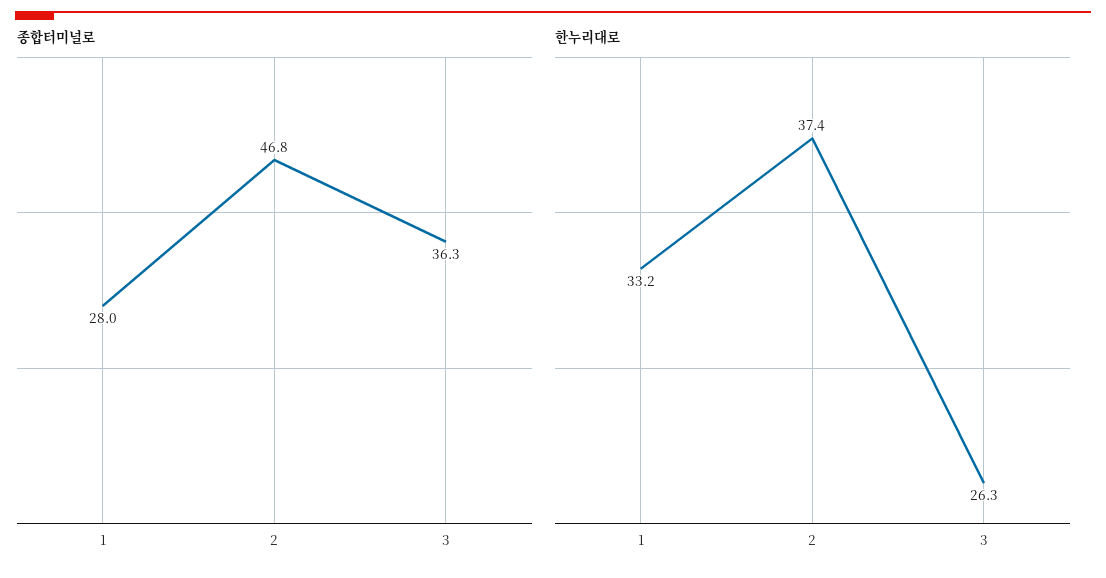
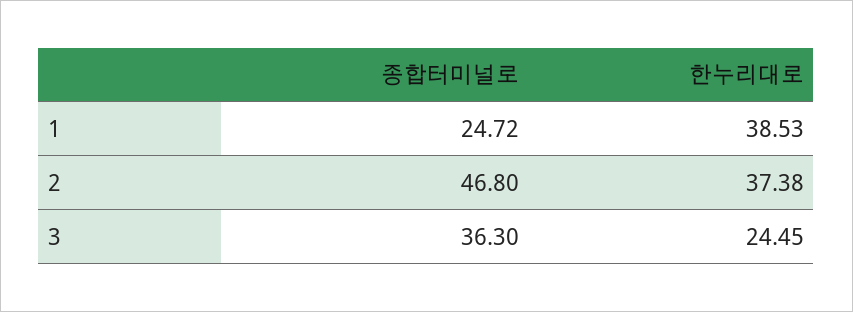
  {
    "종합터미널로": {
-     "1": 28,
+     "1": 24.72,
      "2": 46.8,
      "3": 36.3
    },
    "한누리대로": {
-     "1": 33.2,
+     "1": 38.53,
      "2": 37.38,
-     "3": 26.3
+     "3": 24.45
    }
  }

